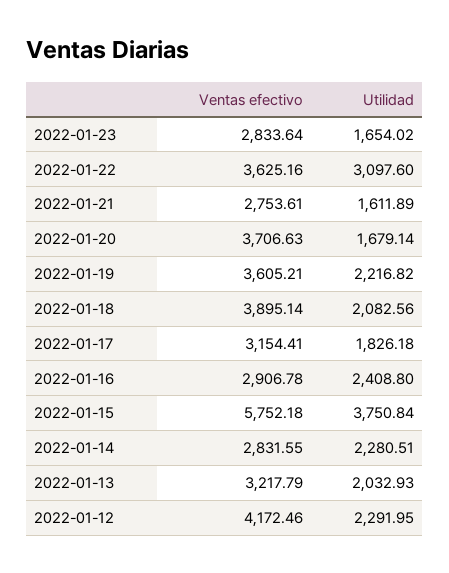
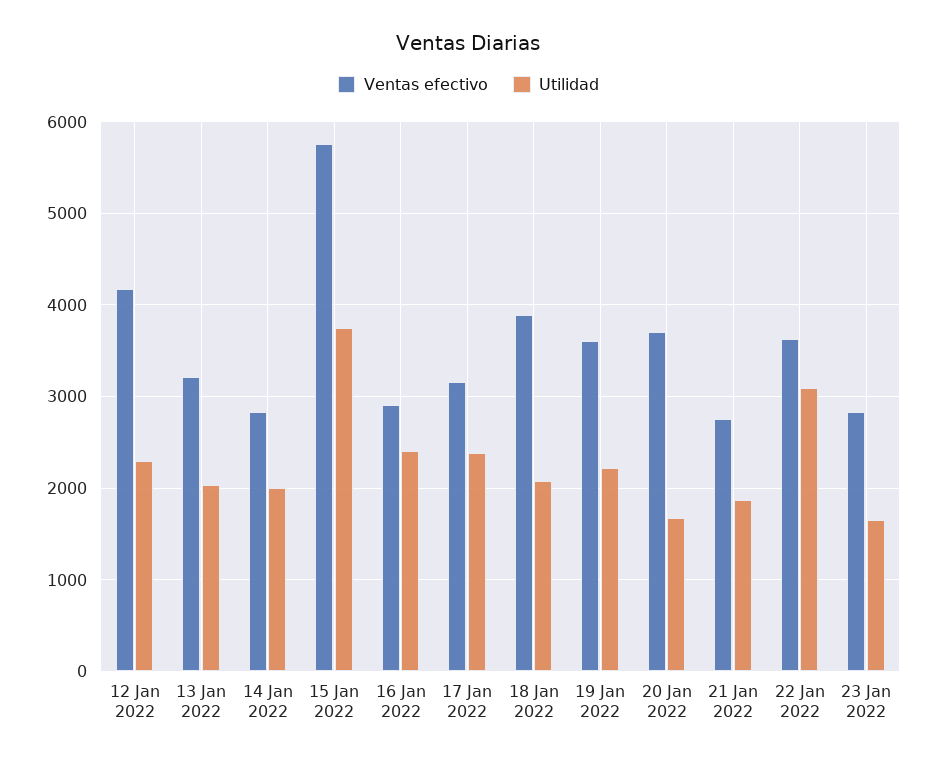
  {
    "Ventas efectivo": {
      "2022-01-23": 2833.64,
      "2022-01-22": 3625.16,
      "2022-01-21": 2753.61,
      "2022-01-20": 3706.63,
      "2022-01-19": 3605.21,
      "2022-01-18": 3895.14,
      "2022-01-17": 3154.41,
      "2022-01-16": 2906.78,
      "2022-01-15": 5752.18,
      "2022-01-14": 2831.55,
      "2022-01-13": 3217.79,
      "2022-01-12": 4172.46
    },
    "Utilidad": {
      "2022-01-23": 1654.02,
      "2022-01-22": 3097.6,
-     "2022-01-21": 1611.89,
+     "2022-01-21": 1900,
      "2022-01-20": 1679.14,
      "2022-01-19": 2216.82,
      "2022-01-18": 2082.56,
-     "2022-01-17": 1826.18,
+     "2022-01-17": 2400,
      "2022-01-16": 2408.8,
      "2022-01-15": 3750.84,
-     "2022-01-14": 2280.51,
+     "2022-01-14": 2000,
      "2022-01-13": 2032.93,
      "2022-01-12": 2291.95
    }
  }

